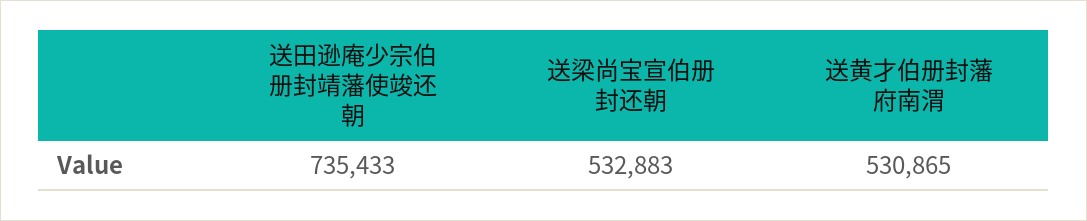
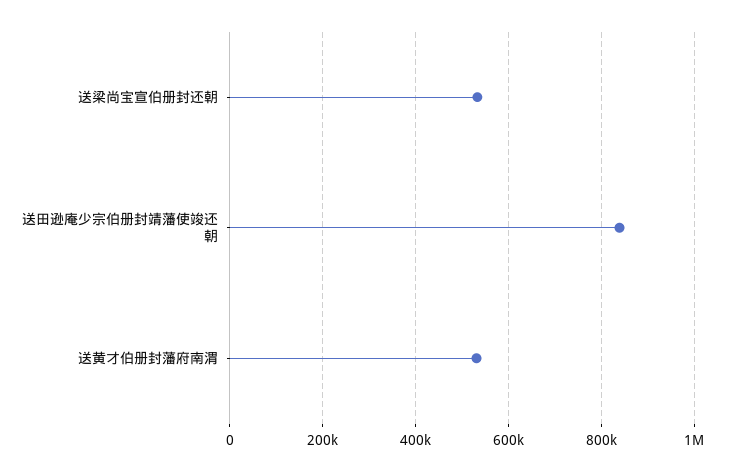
  {
-   "送田逊庵少宗伯册封靖藩使竣还朝": 735433,
+   "送田逊庵少宗伯册封靖藩使竣还朝": 840000,
    "送梁尚宝宣伯册封还朝": 532883,
    "送黄才伯册封藩府南渭": 530865
  }

